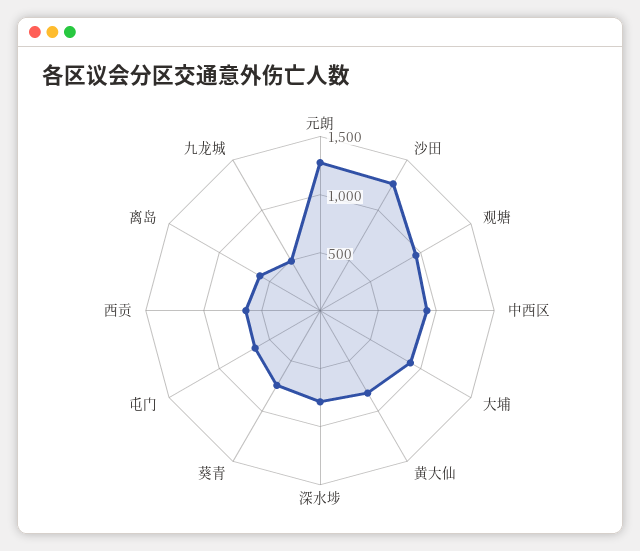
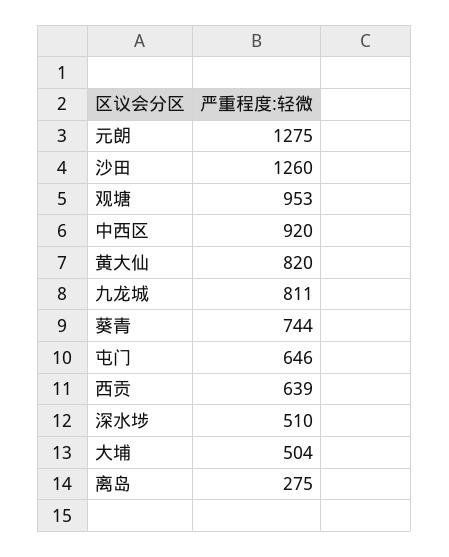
  {
    "元朗": 1275,
    "沙田": 1260,
    "观塘": 953,
    "中西区": 920,
-   "大埔": 900,
+   "大埔": 504,
    "黄大仙": 820,
-   "深水埗": 800,
+   "深水埗": 510,
    "葵青": 744,
    "屯门": 646,
    "西贡": 639,
-   "离岛": 600,
+   "离岛": 275,
-   "九龙城": 500
+   "九龙城": 811
  }

